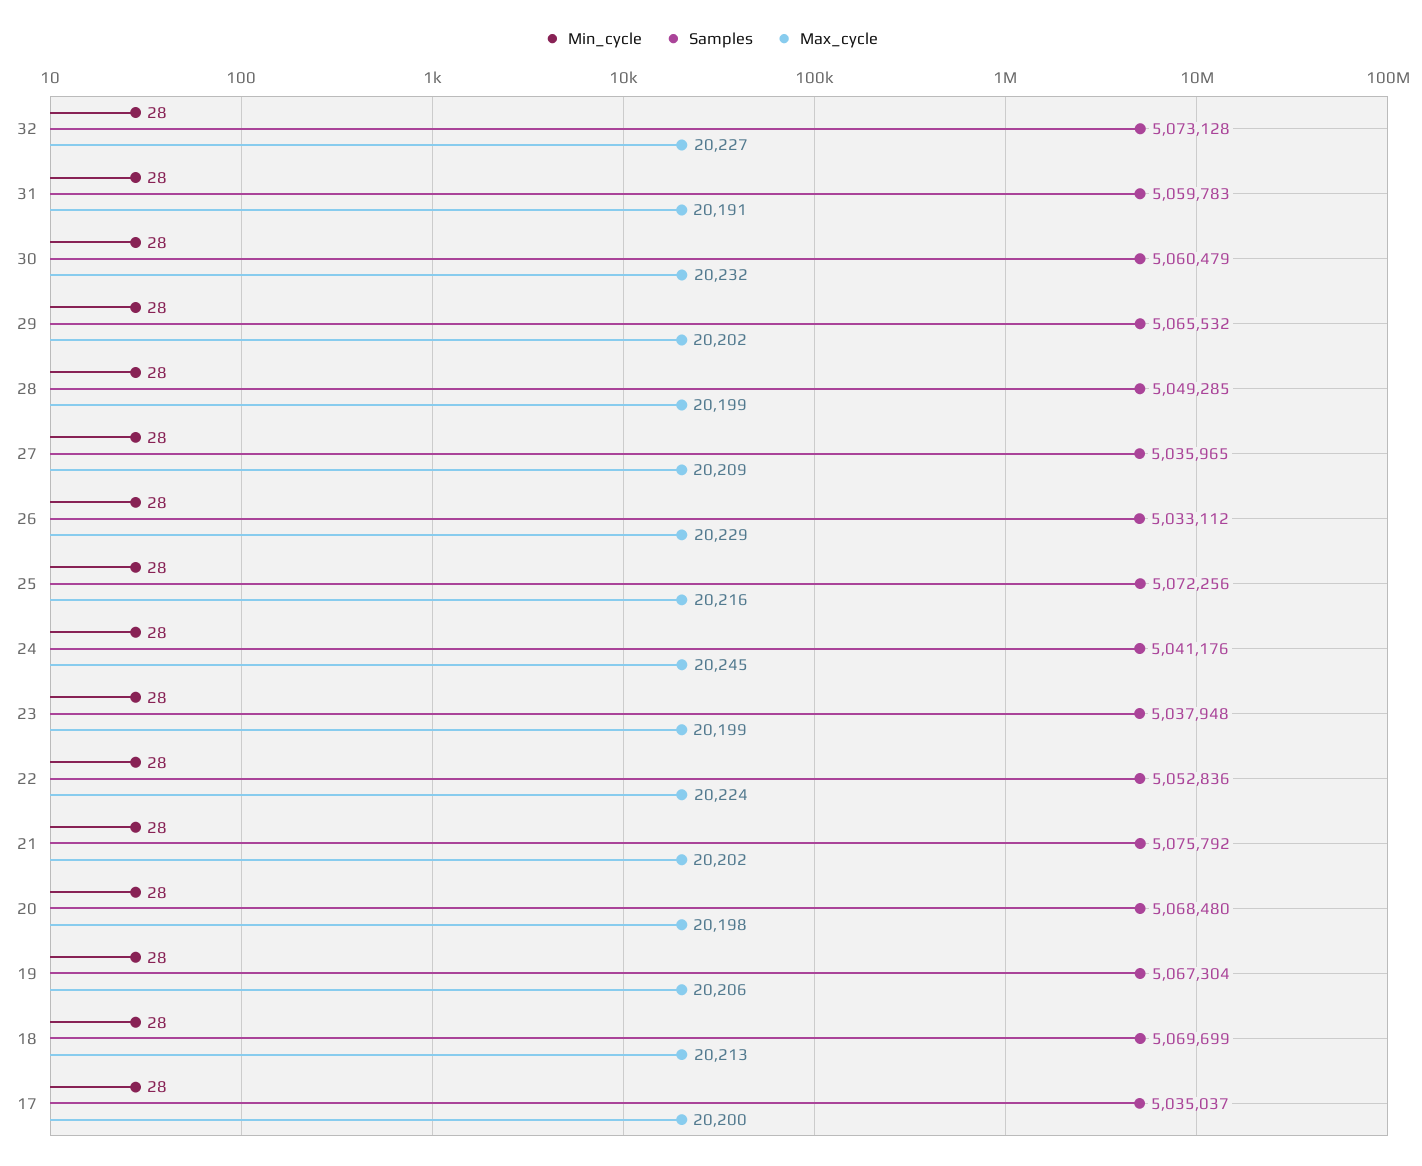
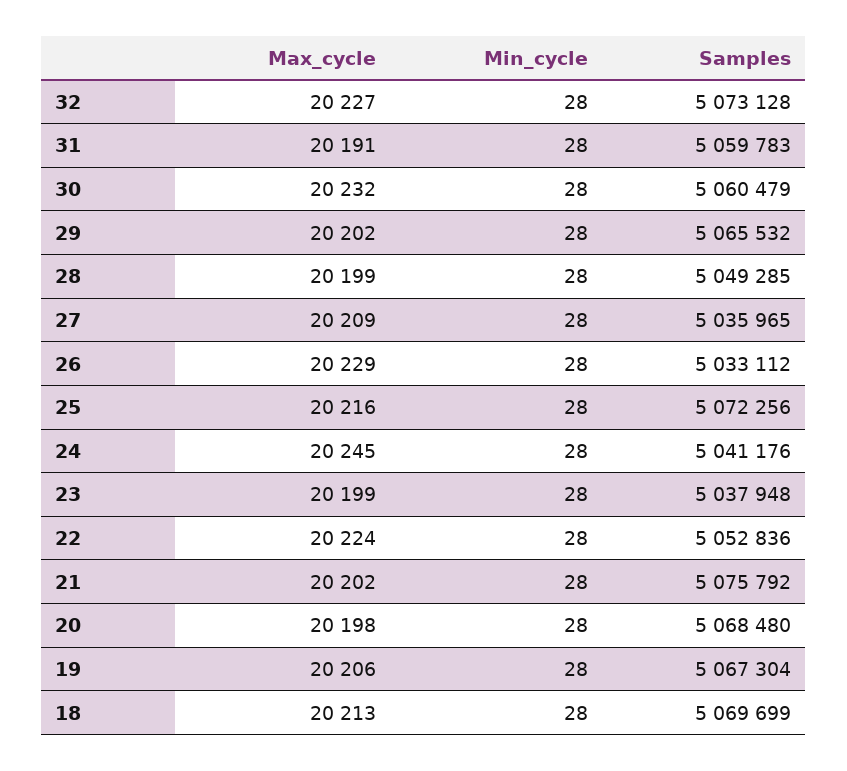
  {
    "Min_cycle": {
      "32": 28,
      "31": 28,
      "30": 28,
      "29": 28,
      "28": 28,
      "27": 28,
      "26": 28,
      "25": 28,
      "24": 28,
      "23": 28,
      "22": 28,
      "21": 28,
      "20": 28,
      "19": 28,
-     "18": 28,
+     "18": 28
-     "17": 28
    },
    "Samples": {
      "32": 5073128,
      "31": 5059783,
      "30": 5060479,
      "29": 5065532,
      "28": 5049285,
      "27": 5035965,
      "26": 5033112,
      "25": 5072256,
      "24": 5041176,
      "23": 5037948,
      "22": 5052836,
      "21": 5075792,
      "20": 5068480,
      "19": 5067304,
-     "18": 5069699,
+     "18": 5069699
-     "17": 5035037
    },
    "Max_cycle": {
      "32": 20227,
      "31": 20191,
      "30": 20232,
      "29": 20202,
      "28": 20199,
      "27": 20209,
      "26": 20229,
      "25": 20216,
      "24": 20245,
      "23": 20199,
      "22": 20224,
      "21": 20202,
      "20": 20198,
      "19": 20206,
-     "18": 20213,
+     "18": 20213
-     "17": 20200
    }
  }

